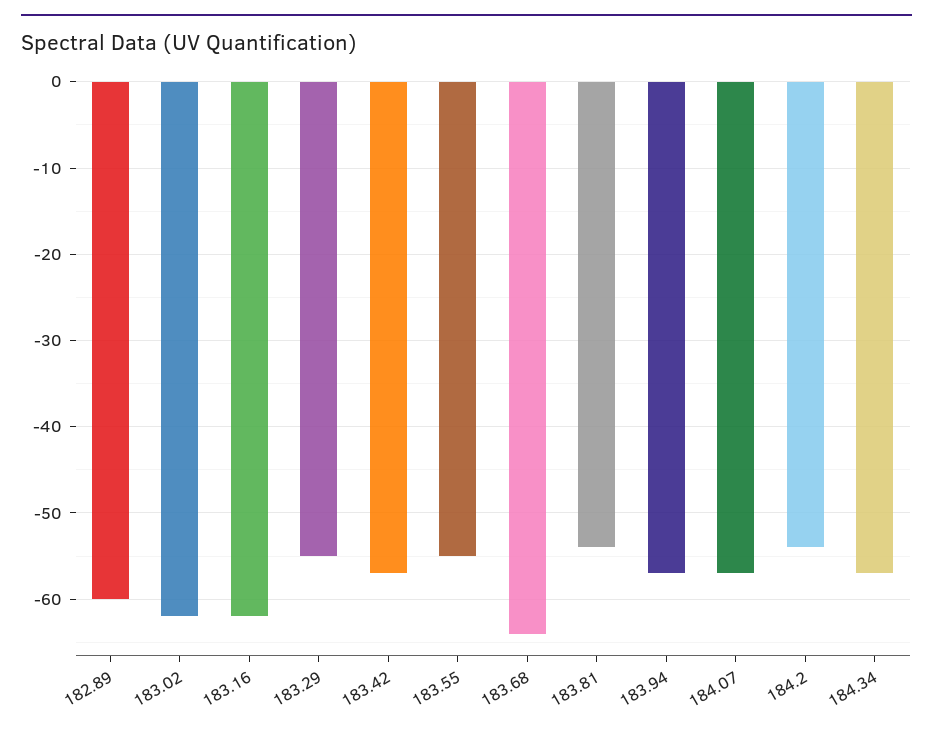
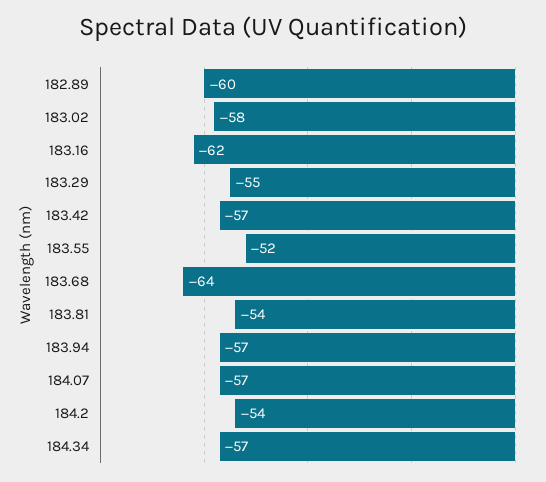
  {
    "182.89": -60,
-   "183.02": -62,
+   "183.02": -58,
    "183.16": -62,
    "183.29": -55,
    "183.42": -57,
-   "183.55": -55,
+   "183.55": -52,
    "183.68": -64,
    "183.81": -54,
    "183.94": -57,
    "184.07": -57,
    "184.2": -54,
    "184.34": -57
  }

